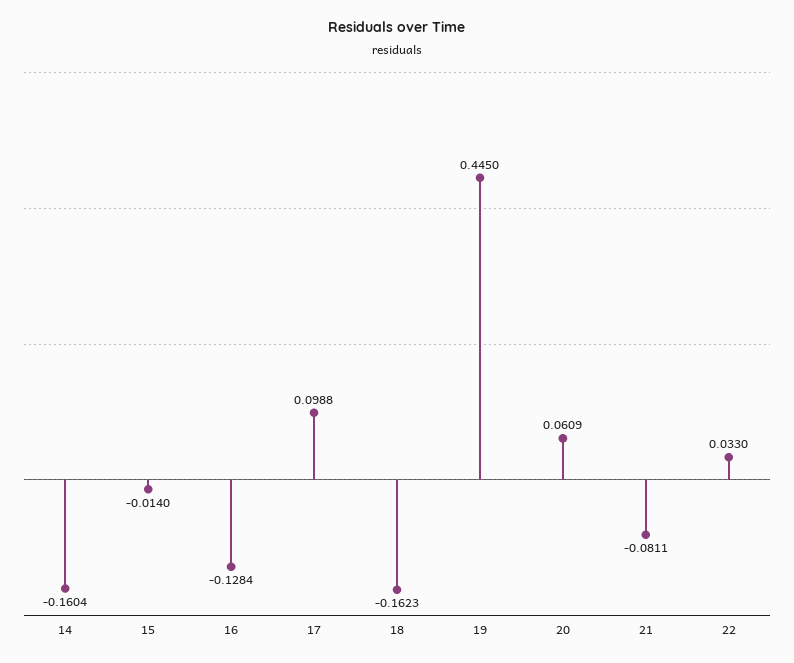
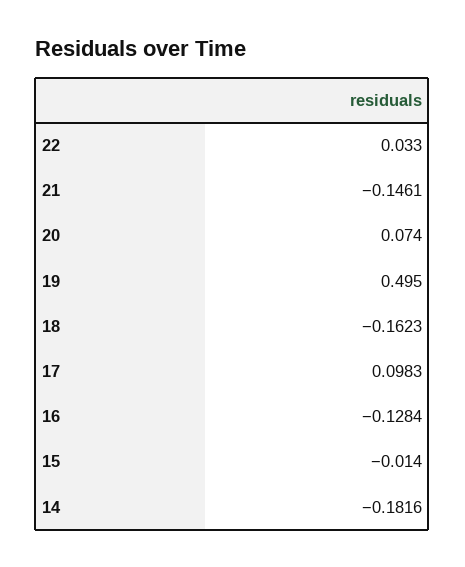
  {
-   "14": -0.1604,
+   "14": -0.1816,
    "15": -0.014,
    "16": -0.1284,
-   "17": 0.0988,
+   "17": 0.0983,
    "18": -0.1623,
-   "19": 0.445,
+   "19": 0.495,
-   "20": 0.0609,
+   "20": 0.074,
-   "21": -0.0811,
+   "21": -0.1461,
    "22": 0.033
  }

